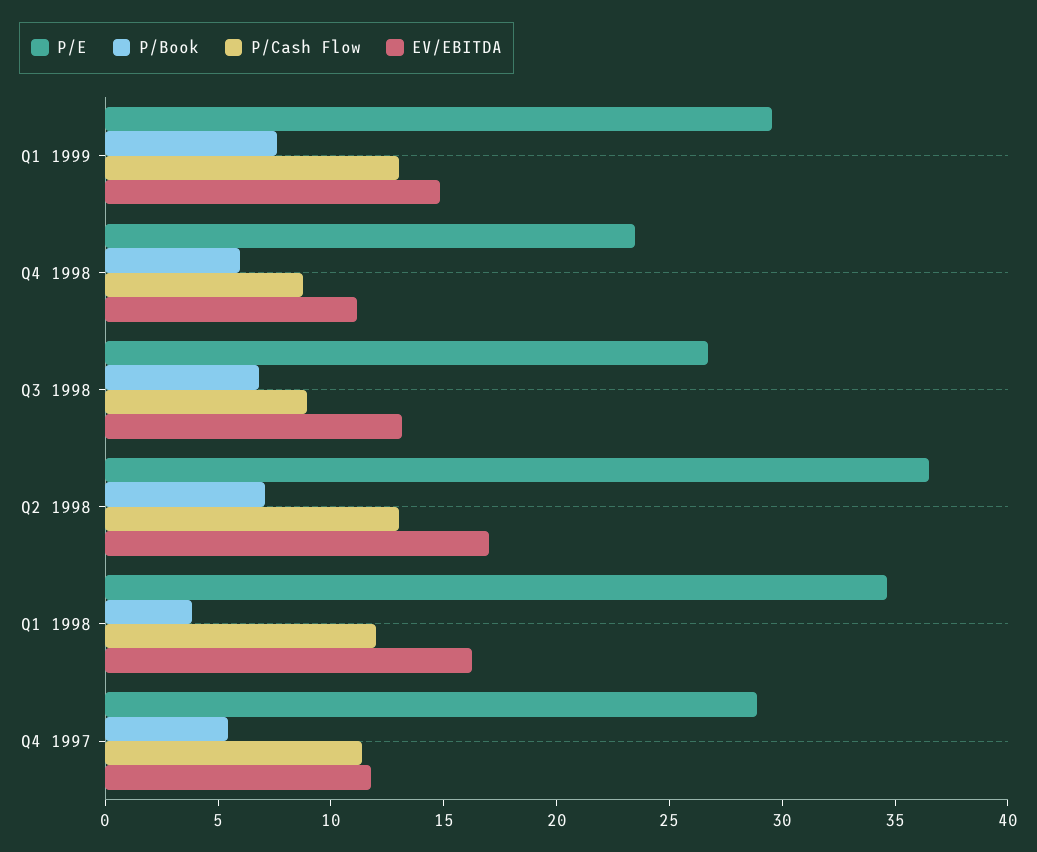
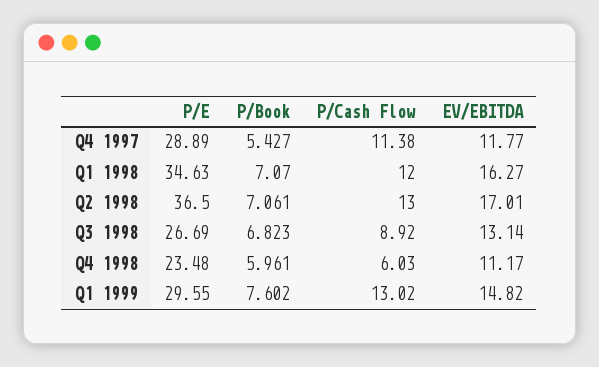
  {
    "P/E": {
      "Q1 1999": 29.55,
      "Q4 1998": 23.48,
      "Q3 1998": 26.69,
      "Q2 1998": 36.5,
      "Q1 1998": 34.63,
      "Q4 1997": 28.89
    },
    "P/Book": {
      "Q1 1999": 7.602,
      "Q4 1998": 5.961,
      "Q3 1998": 6.823,
      "Q2 1998": 7.061,
-     "Q1 1998": 4,
+     "Q1 1998": 7.07,
      "Q4 1997": 5.427
    },
    "P/Cash Flow": {
      "Q1 1999": 13.02,
-     "Q4 1998": 9,
+     "Q4 1998": 6.03,
      "Q3 1998": 8.92,
      "Q2 1998": 13,
      "Q1 1998": 12,
      "Q4 1997": 11.38
    },
    "EV/EBITDA": {
      "Q1 1999": 14.82,
      "Q4 1998": 11.17,
      "Q3 1998": 13.14,
      "Q2 1998": 17.01,
      "Q1 1998": 16.27,
      "Q4 1997": 11.77
    }
  }

